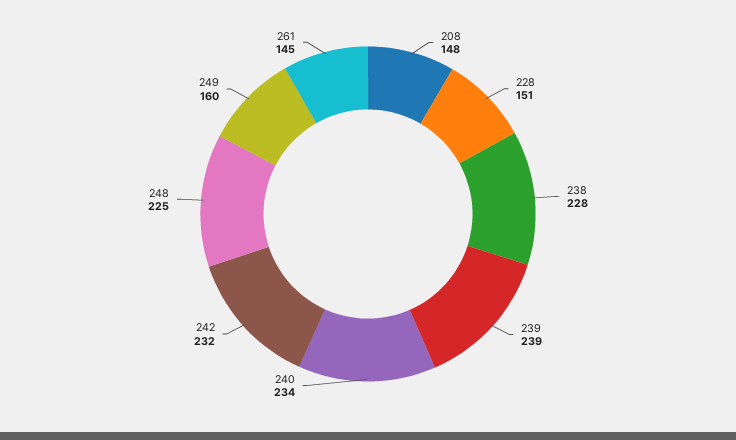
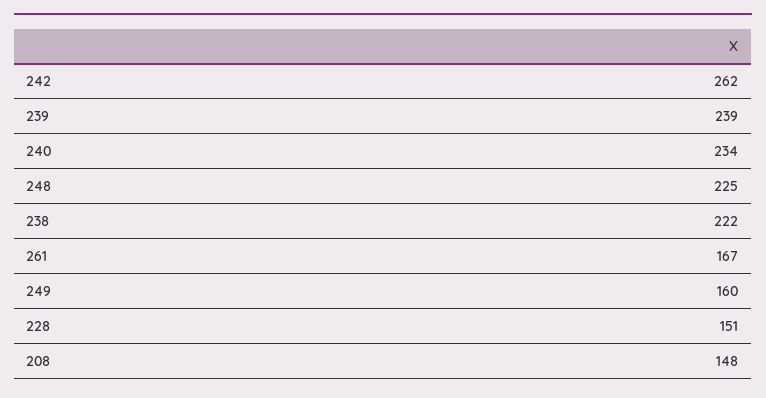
  {
    "208": 148,
    "228": 151,
-   "238": 228,
+   "238": 222,
    "239": 239,
    "240": 234,
-   "242": 232,
+   "242": 262,
    "248": 225,
    "249": 160,
-   "261": 145
+   "261": 167
  }

